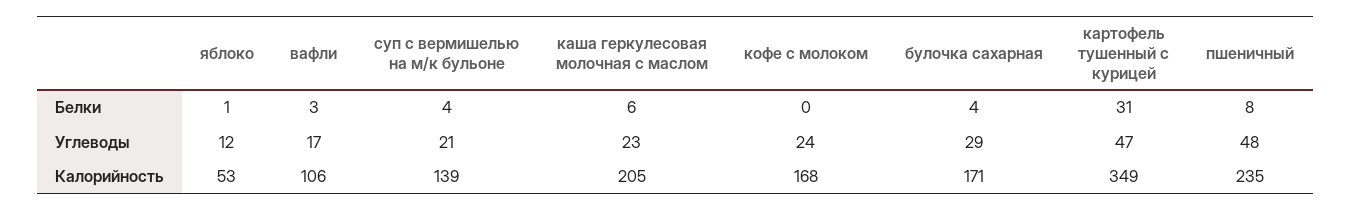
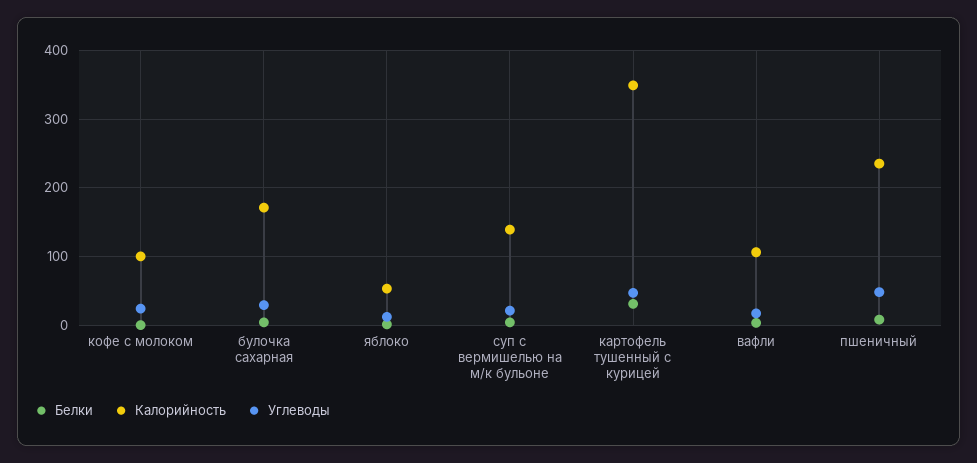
  {
    "Белки": {
      "яблоко": 1,
      "вафли": 3,
      "суп с вермишелью на м/к бульоне": 4,
-     "каша геркулесовая молочная с маслом": 6,
      "кофе с молоком": 0,
      "булочка сахарная": 4,
      "картофель тушенный с курицей": 31,
      "пшеничный": 8
    },
    "Углеводы": {
      "яблоко": 12,
      "вафли": 17,
      "суп с вермишелью на м/к бульоне": 21,
-     "каша геркулесовая молочная с маслом": 23,
      "кофе с молоком": 24,
      "булочка сахарная": 29,
      "картофель тушенный с курицей": 47,
      "пшеничный": 48
    },
    "Калорийность": {
      "яблоко": 53,
      "вафли": 106,
      "суп с вермишелью на м/к бульоне": 139,
-     "каша геркулесовая молочная с маслом": 205,
-     "кофе с молоком": 168,
+     "кофе с молоком": 100,
      "булочка сахарная": 171,
      "картофель тушенный с курицей": 349,
      "пшеничный": 235
    }
  }

